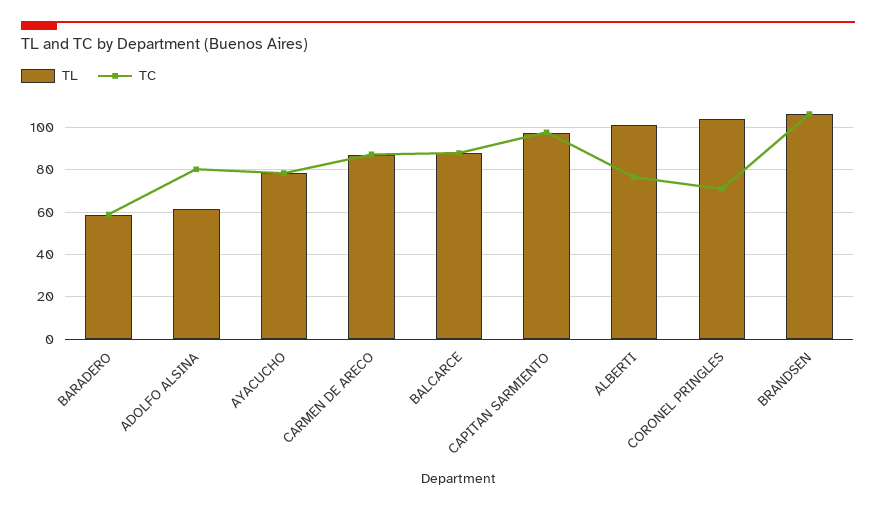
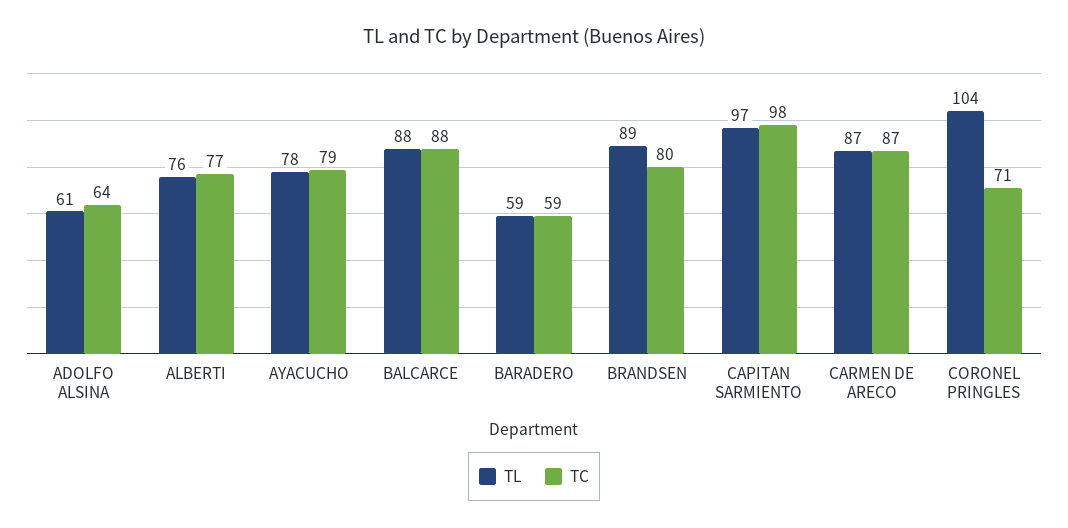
  {
    "TL": {
      "BARADERO": 59,
      "ADOLFO ALSINA": 61,
      "AYACUCHO": 78,
      "CARMEN DE ARECO": 87,
      "BALCARCE": 88,
      "CAPITAN SARMIENTO": 97,
-     "ALBERTI": 100,
+     "ALBERTI": 76,
      "CORONEL PRINGLES": 104,
-     "BRANDSEN": 105
+     "BRANDSEN": 89
    },
    "TC": {
      "BARADERO": 59,
-     "ADOLFO ALSINA": 80,
+     "ADOLFO ALSINA": 64,
      "AYACUCHO": 79,
      "CARMEN DE ARECO": 87,
      "BALCARCE": 88,
      "CAPITAN SARMIENTO": 98,
      "ALBERTI": 77,
      "CORONEL PRINGLES": 71,
-     "BRANDSEN": 105
+     "BRANDSEN": 80
    }
  }

